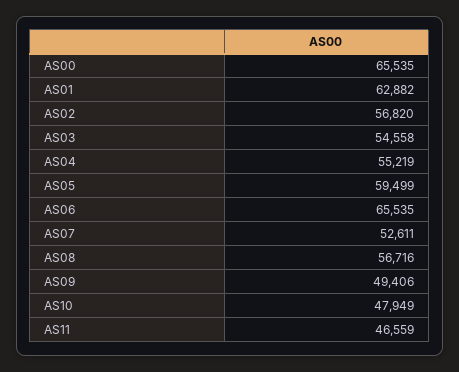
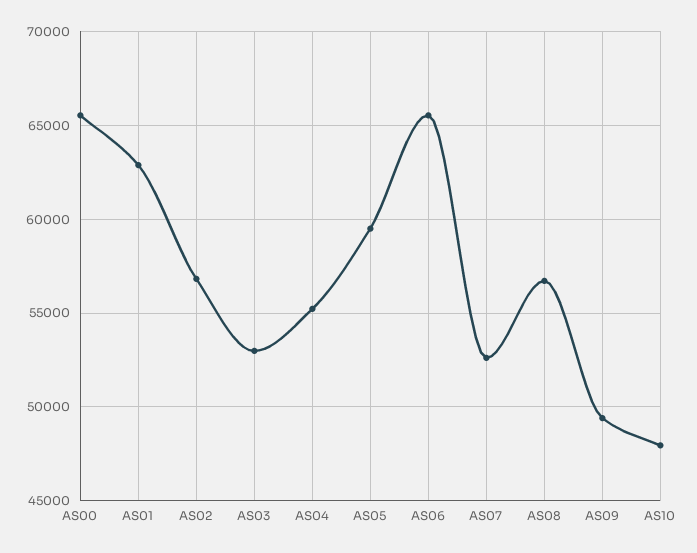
  {
    "AS00": 65535,
    "AS01": 62882,
    "AS02": 56820,
-   "AS03": 54558,
+   "AS03": 53000,
    "AS04": 55219,
    "AS05": 59499,
    "AS06": 65535,
    "AS07": 52611,
    "AS08": 56716,
    "AS09": 49406,
-   "AS10": 47949,
+   "AS10": 47949
-   "AS11": 46559
  }

